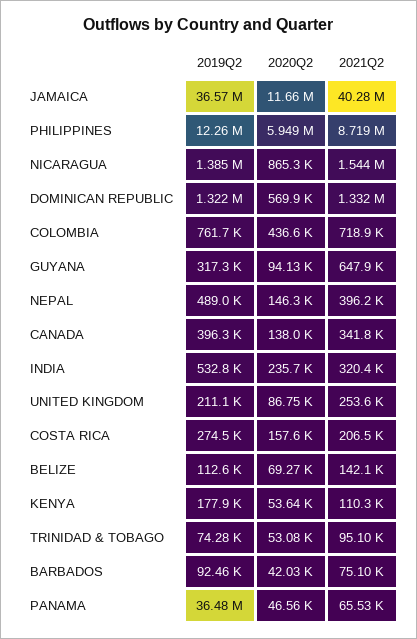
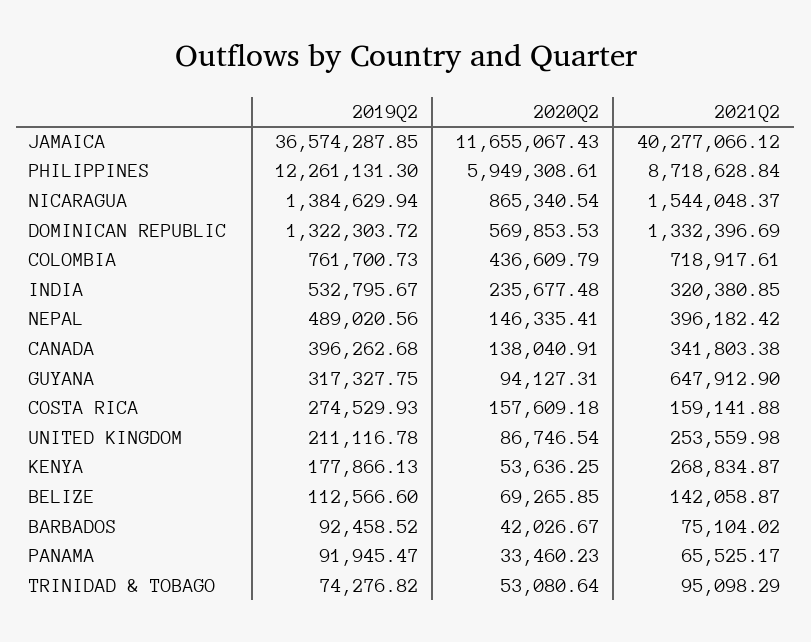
  {
    "2019Q2": {
      "JAMAICA": 36574287.85,
      "PHILIPPINES": 12261131.3,
      "NICARAGUA": 1384629.94,
      "DOMINICAN REPUBLIC": 1322303.72,
      "COLOMBIA": 761700.73,
      "GUYANA": 317327.75,
      "NEPAL": 489020.56,
      "CANADA": 396262.68,
      "INDIA": 532795.67,
      "UNITED KINGDOM": 211116.78,
      "COSTA RICA": 274529.93,
      "BELIZE": 112566.6,
      "KENYA": 177866.13,
      "TRINIDAD & TOBAGO": 74276.82,
      "BARBADOS": 92458.52,
-     "PANAMA": 36480000
+     "PANAMA": 91945.47
    },
    "2020Q2": {
      "JAMAICA": 11655067.43,
      "PHILIPPINES": 5949308.61,
      "NICARAGUA": 865340.54,
      "DOMINICAN REPUBLIC": 569853.53,
      "COLOMBIA": 436609.79,
      "GUYANA": 94127.31,
      "NEPAL": 146335.41,
      "CANADA": 138040.91,
      "INDIA": 235677.48,
      "UNITED KINGDOM": 86746.54,
      "COSTA RICA": 157609.18,
      "BELIZE": 69265.85,
      "KENYA": 53636.25,
      "TRINIDAD & TOBAGO": 53080.64,
      "BARBADOS": 42026.67,
-     "PANAMA": 46560
+     "PANAMA": 33460.23
    },
    "2021Q2": {
      "JAMAICA": 40277066.12,
      "PHILIPPINES": 8718628.84,
      "NICARAGUA": 1544048.37,
      "DOMINICAN REPUBLIC": 1332396.69,
      "COLOMBIA": 718917.61,
      "GUYANA": 647912.9,
      "NEPAL": 396182.42,
      "CANADA": 341803.38,
      "INDIA": 320380.85,
      "UNITED KINGDOM": 253559.98,
-     "COSTA RICA": 206500,
+     "COSTA RICA": 159141.88,
      "BELIZE": 142058.87,
-     "KENYA": 110300,
+     "KENYA": 268834.87,
      "TRINIDAD & TOBAGO": 95098.29,
      "BARBADOS": 75104.02,
      "PANAMA": 65525.17
    }
  }

